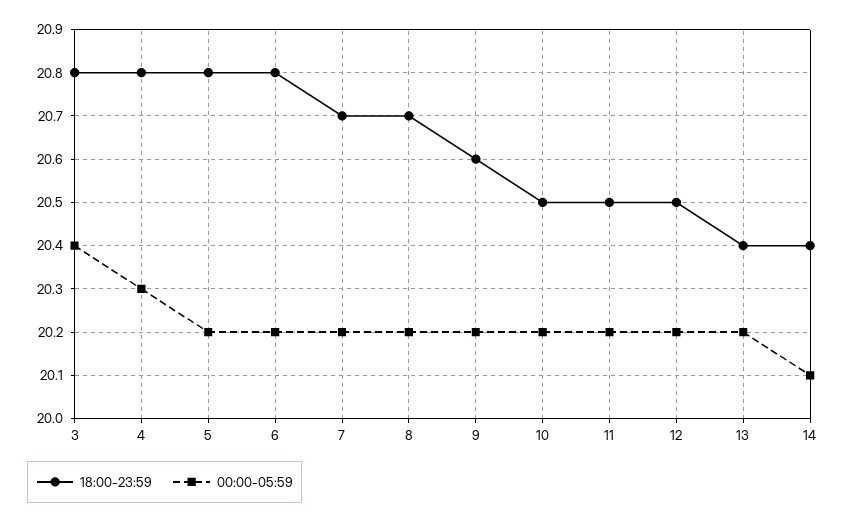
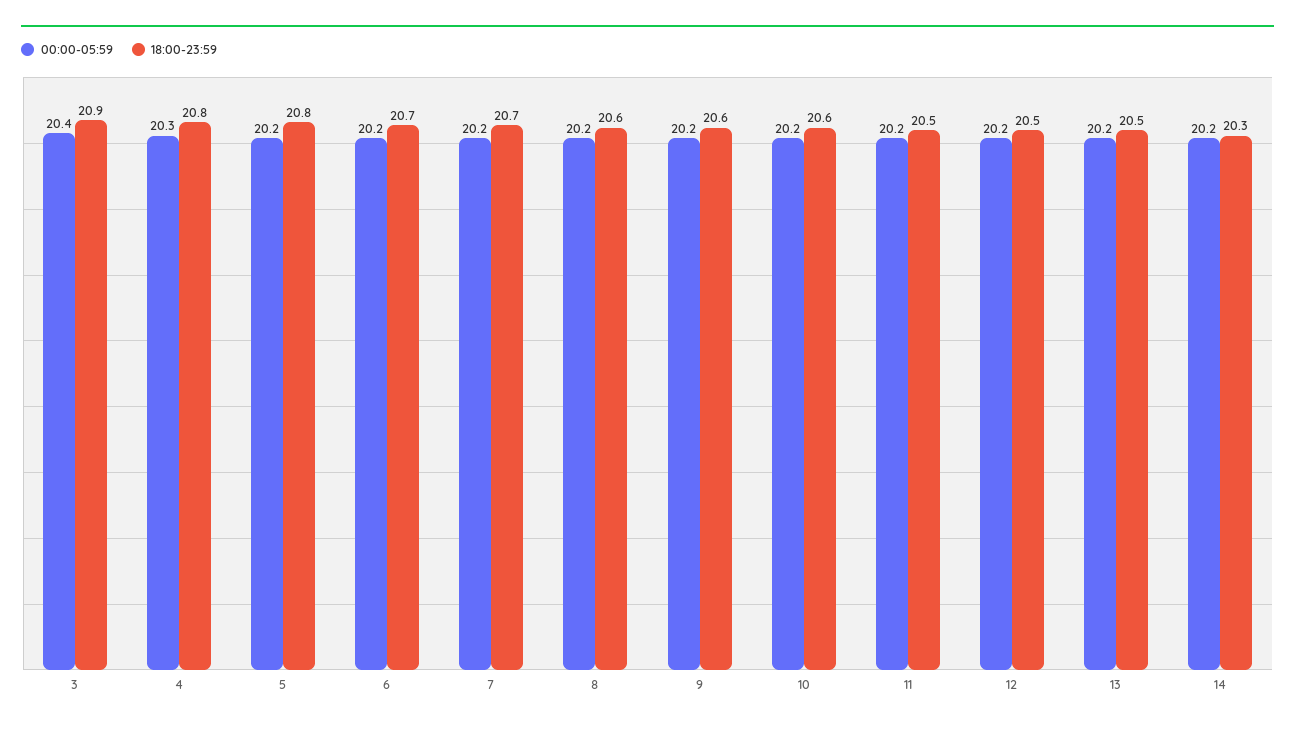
  {
    "18:00-23:59": {
-     "3": 20.8,
+     "3": 20.9,
      "4": 20.8,
      "5": 20.8,
-     "6": 20.8,
+     "6": 20.7,
      "7": 20.7,
-     "8": 20.7,
+     "8": 20.6,
      "9": 20.6,
-     "10": 20.5,
+     "10": 20.6,
      "11": 20.5,
      "12": 20.5,
-     "13": 20.4,
+     "13": 20.5,
-     "14": 20.4
+     "14": 20.3
    },
    "00:00-05:59": {
      "3": 20.4,
      "4": 20.3,
      "5": 20.2,
      "6": 20.2,
      "7": 20.2,
      "8": 20.2,
      "9": 20.2,
      "10": 20.2,
      "11": 20.2,
      "12": 20.2,
      "13": 20.2,
-     "14": 20.1
+     "14": 20.2
    }
  }

